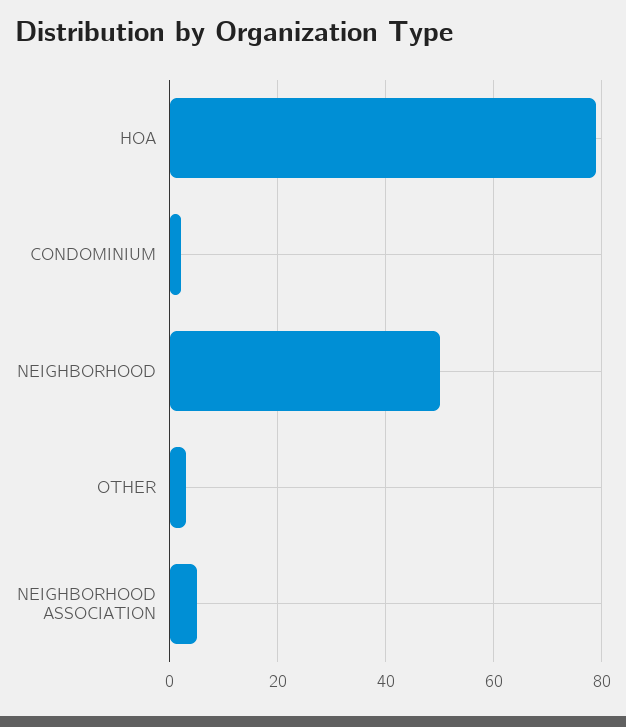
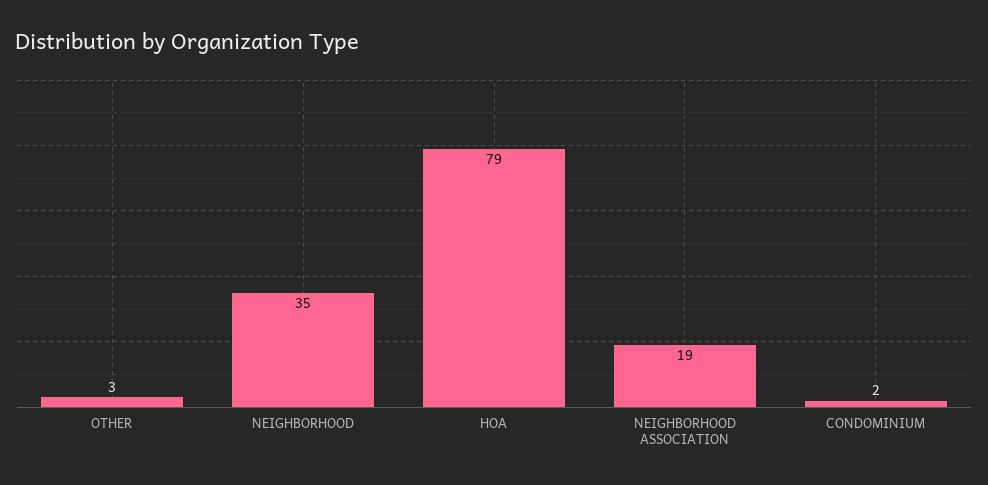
  {
    "HOA": 79,
    "CONDOMINIUM": 2,
-   "NEIGHBORHOOD": 50,
+   "NEIGHBORHOOD": 35,
    "OTHER": 3,
-   "NEIGHBORHOOD ASSOCIATION": 5
+   "NEIGHBORHOOD ASSOCIATION": 19
  }

